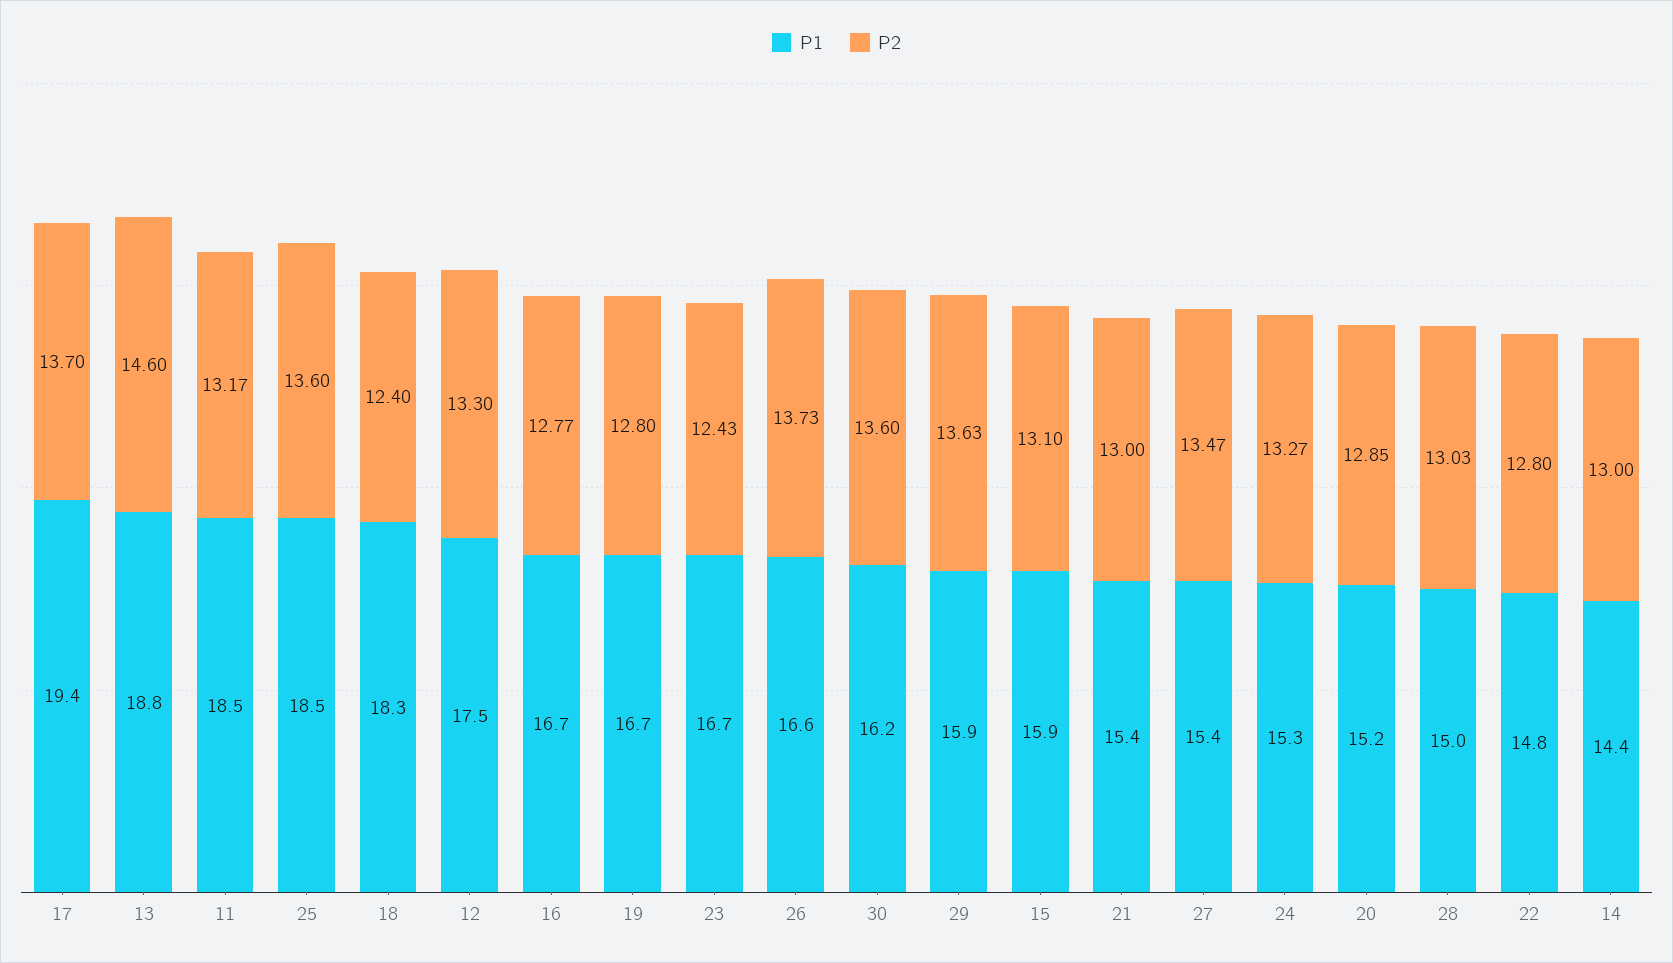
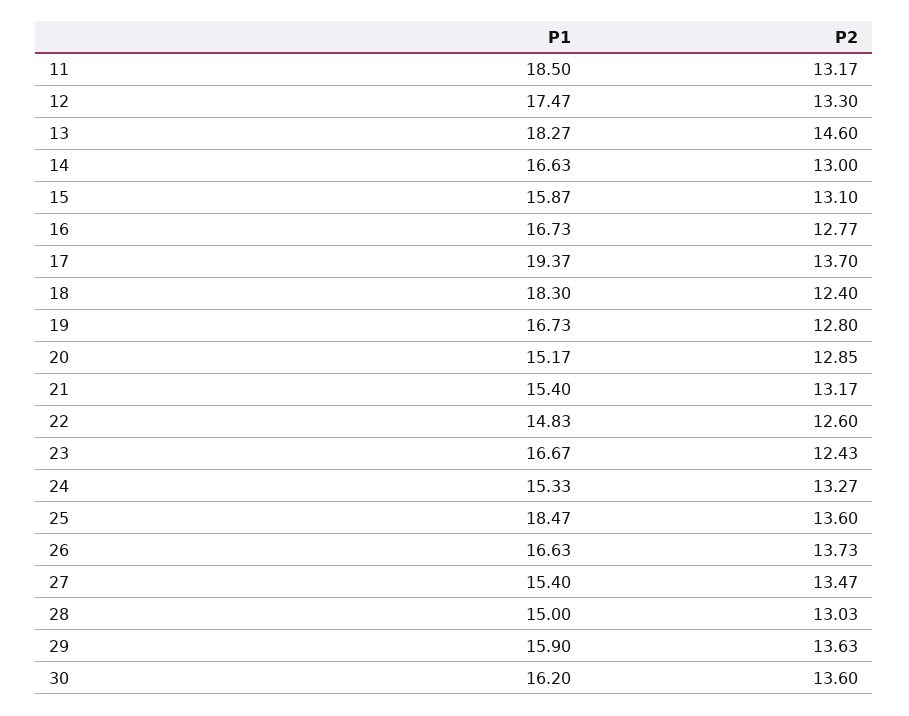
  {
    "P1": {
      "17": 19.37,
-     "13": 18.8,
+     "13": 18.27,
      "11": 18.5,
      "25": 18.47,
      "18": 18.3,
      "12": 17.47,
      "16": 16.73,
      "19": 16.73,
      "23": 16.67,
      "26": 16.63,
      "30": 16.2,
      "29": 15.9,
      "15": 15.87,
      "21": 15.4,
      "27": 15.4,
      "24": 15.33,
      "20": 15.17,
      "28": 15,
      "22": 14.83,
-     "14": 14.4
+     "14": 16.63
    },
    "P2": {
      "17": 13.7,
      "13": 14.6,
      "11": 13.17,
      "25": 13.6,
      "18": 12.4,
      "12": 13.3,
      "16": 12.77,
      "19": 12.8,
      "23": 12.43,
      "26": 13.73,
      "30": 13.6,
      "29": 13.63,
      "15": 13.1,
-     "21": 13,
+     "21": 13.17,
      "27": 13.47,
      "24": 13.27,
      "20": 12.85,
      "28": 13.03,
-     "22": 12.8,
+     "22": 12.6,
      "14": 13
    }
  }

